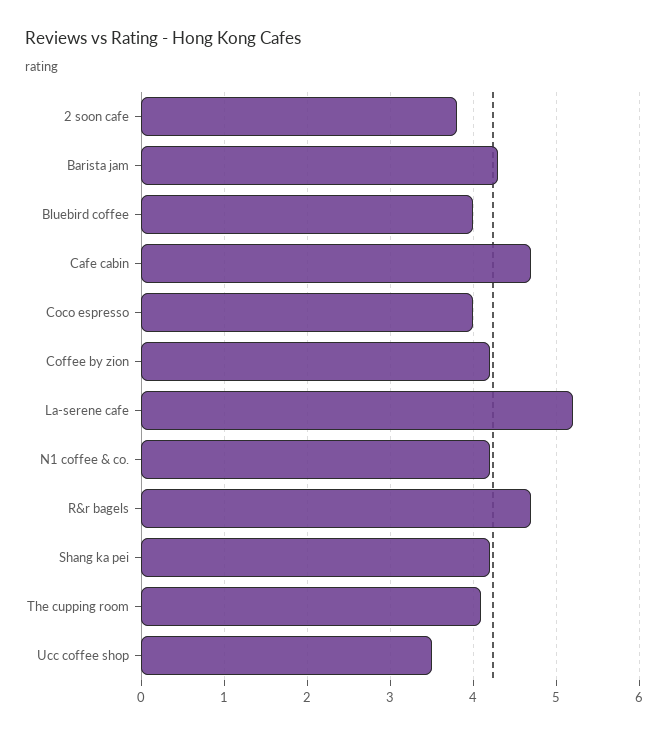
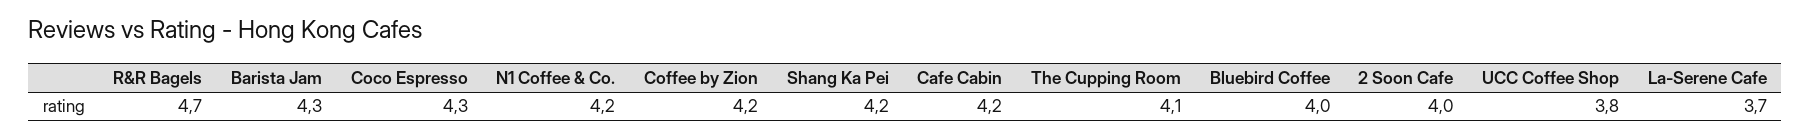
  {
-   "2 soon cafe": 3.8,
+   "2 soon cafe": 4,
    "Barista jam": 4.3,
    "Bluebird coffee": 4,
-   "Cafe cabin": 4.7,
+   "Cafe cabin": 4.2,
-   "Coco espresso": 4,
+   "Coco espresso": 4.3,
    "Coffee by zion": 4.2,
-   "La-serene cafe": 5.2,
+   "La-serene cafe": 3.7,
    "N1 coffee & co.": 4.2,
    "R&r bagels": 4.7,
    "Shang ka pei": 4.2,
    "The cupping room": 4.1,
-   "Ucc coffee shop": 3.5
+   "Ucc coffee shop": 3.8
  }

